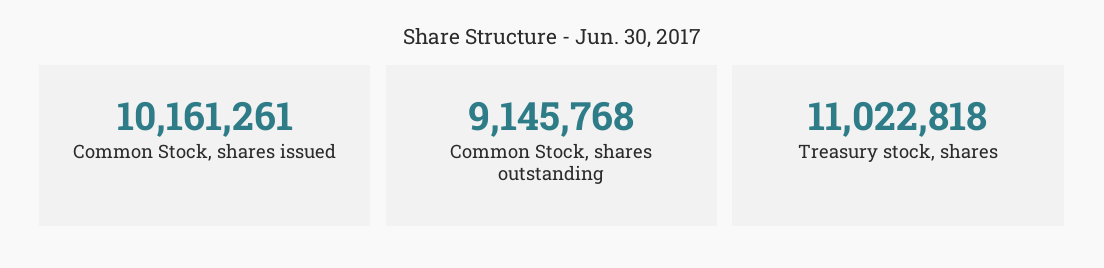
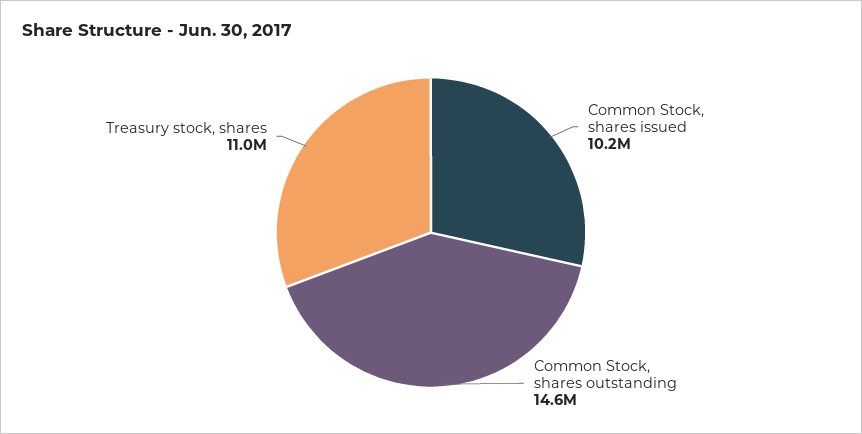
  {
    "Common Stock, shares issued": 10161261,
-   "Common Stock, shares outstanding": 9145768,
+   "Common Stock, shares outstanding": 14600000,
    "Treasury stock, shares": 11022818
  }

